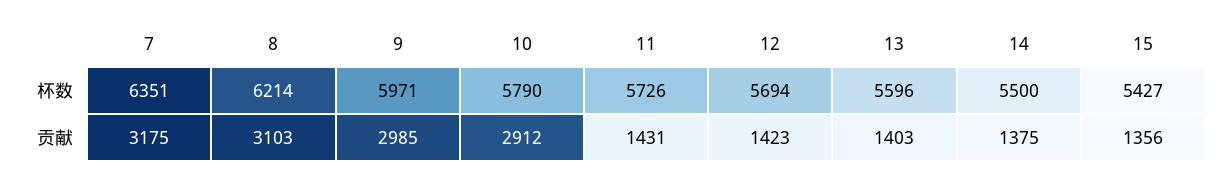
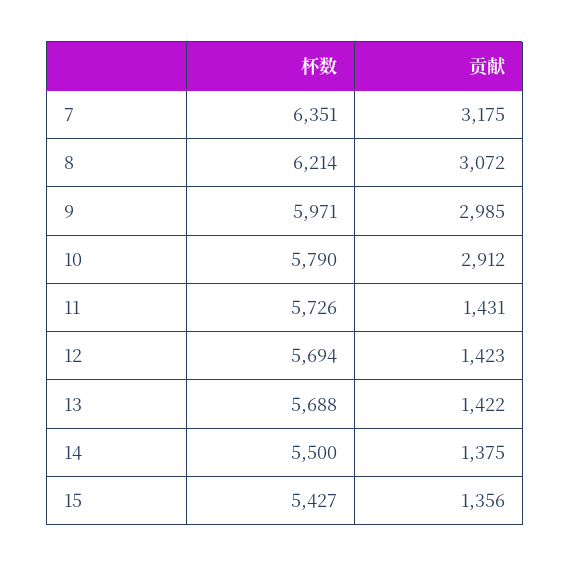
  {
    "7": {
      "杯数": 6351,
      "贡献": 3175
    },
    "8": {
      "杯数": 6214,
-     "贡献": 3103
+     "贡献": 3072
    },
    "9": {
      "杯数": 5971,
      "贡献": 2985
    },
    "10": {
      "杯数": 5790,
      "贡献": 2912
    },
    "11": {
      "杯数": 5726,
      "贡献": 1431
    },
    "12": {
      "杯数": 5694,
      "贡献": 1423
    },
    "13": {
-     "杯数": 5596,
+     "杯数": 5688,
-     "贡献": 1403
+     "贡献": 1422
    },
    "14": {
      "杯数": 5500,
      "贡献": 1375
    },
    "15": {
      "杯数": 5427,
      "贡献": 1356
    }
  }

